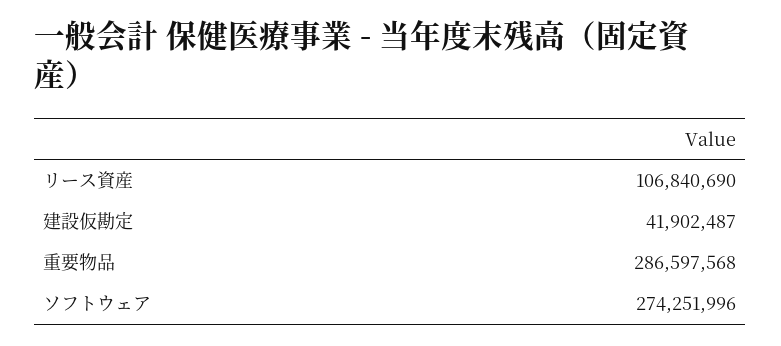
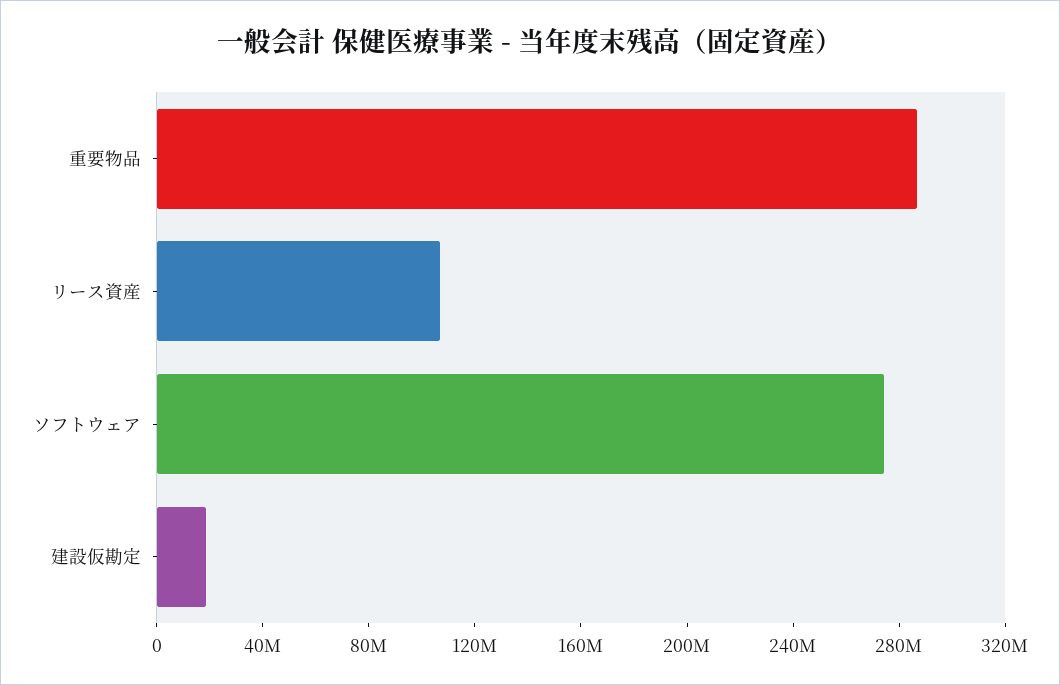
  {
    "リース資産": 106840690,
-   "建設仮勘定": 41902487,
+   "建設仮勘定": 20000000,
    "重要物品": 286597568,
    "ソフトウェア": 274251996
  }

